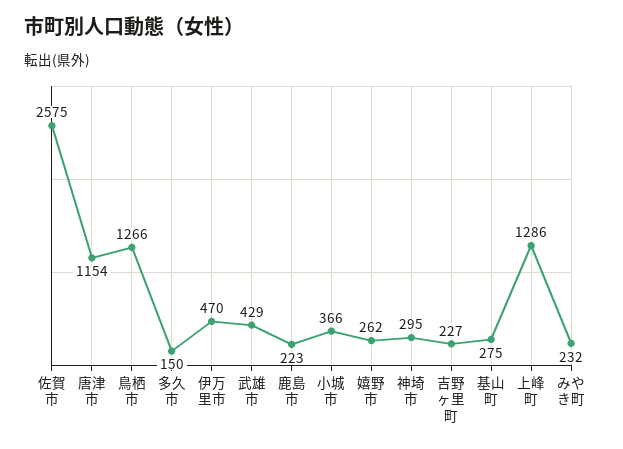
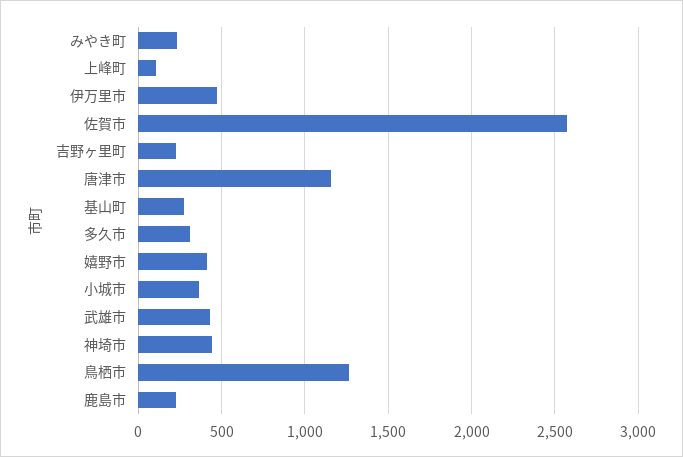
  {
    "佐賀市": 2575,
    "唐津市": 1154,
    "鳥栖市": 1266,
-   "多久市": 150,
+   "多久市": 300,
    "伊万里市": 470,
    "武雄市": 429,
    "鹿島市": 223,
    "小城市": 366,
-   "嬉野市": 262,
+   "嬉野市": 400,
-   "神埼市": 295,
+   "神埼市": 450,
    "吉野ヶ里町": 227,
    "基山町": 275,
-   "上峰町": 1286,
+   "上峰町": 100,
    "みやき町": 232
  }

